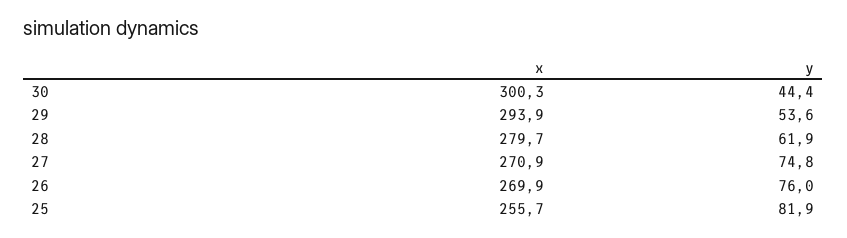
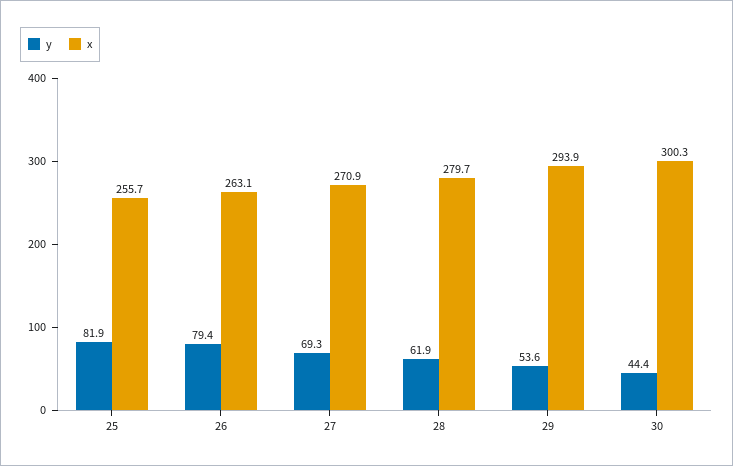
  {
    "x": {
      "30": 300.3,
      "29": 293.9,
      "28": 279.7,
      "27": 270.9,
-     "26": 269.9,
+     "26": 263.1,
      "25": 255.7
    },
    "y": {
      "30": 44.4,
      "29": 53.6,
      "28": 61.9,
-     "27": 74.8,
+     "27": 69.3,
-     "26": 76,
+     "26": 79.4,
      "25": 81.9
    }
  }

